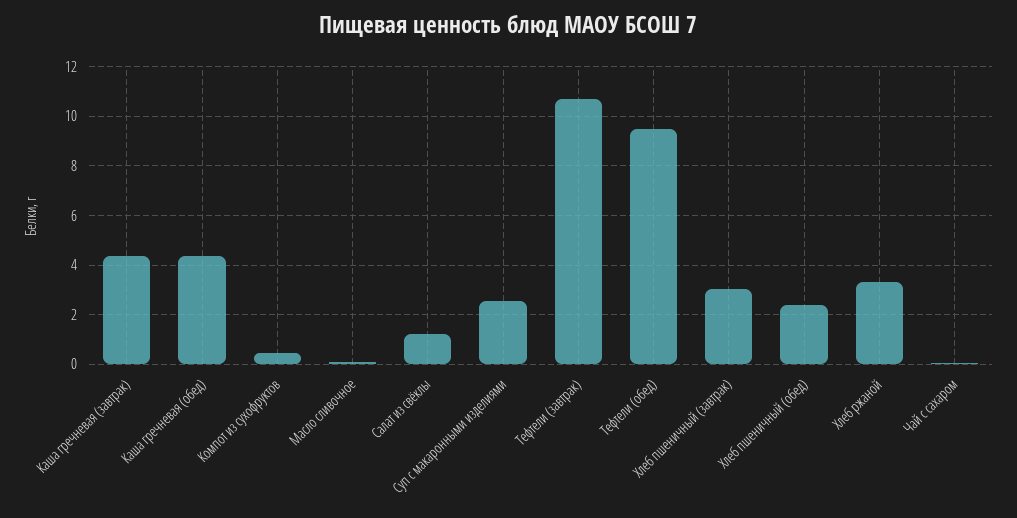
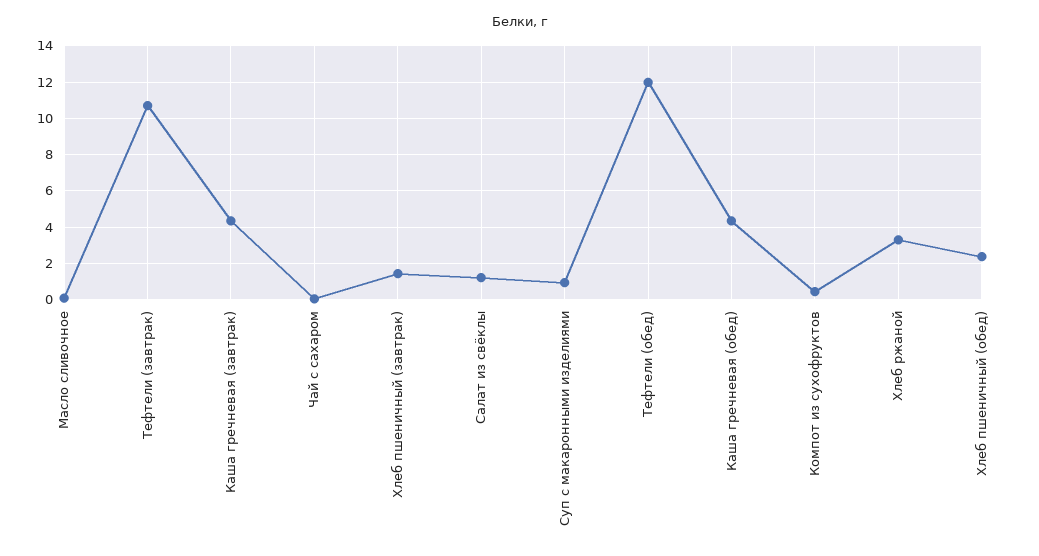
  {
    "Каша гречневая (завтрак)": 4.25,
    "Каша гречневая (обед)": 4.25,
    "Компот из сухофруктов": 0.5,
    "Масло сливочное": 0,
    "Салат из свёклы": 1.25,
-   "Суп с макаронными изделиями": 2.5,
+   "Суп с макаронными изделиями": 1,
    "Тефтели (завтрак)": 10.75,
-   "Тефтели (обед)": 9.5,
+   "Тефтели (обед)": 12,
-   "Хлеб пшеничный (завтрак)": 3,
+   "Хлеб пшеничный (завтрак)": 1.5,
    "Хлеб пшеничный (обед)": 2.25,
    "Хлеб ржаной": 3.25,
    "Чай с сахаром": 0
  }

